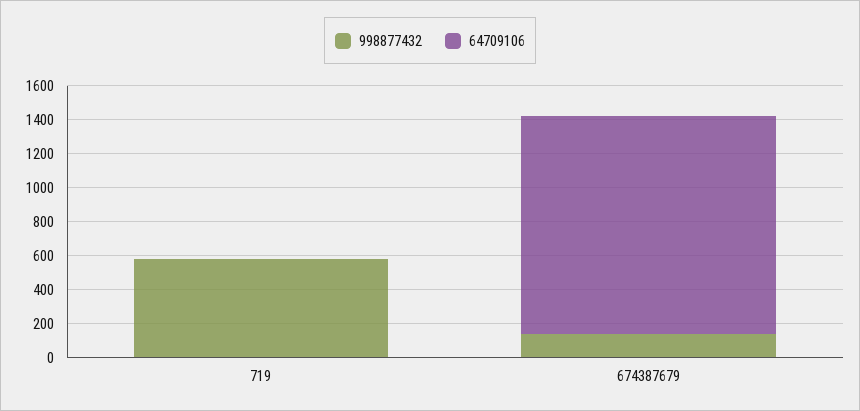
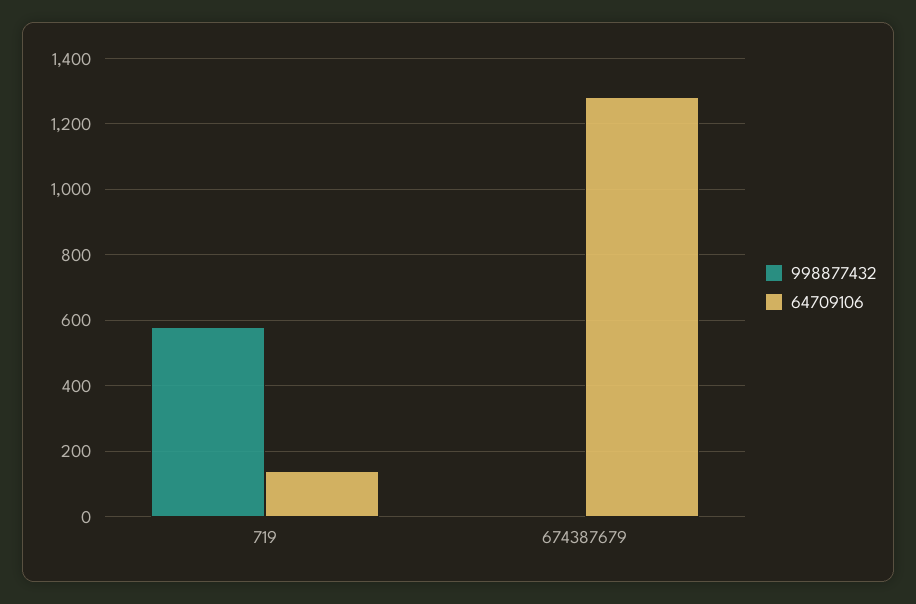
  {
    "998877432": {
      "719": 580,
-     "674387679": 150
+     "674387679": 0
    },
    "64709106": {
-     "719": 0,
+     "719": 140,
      "674387679": 1280
    }
  }

